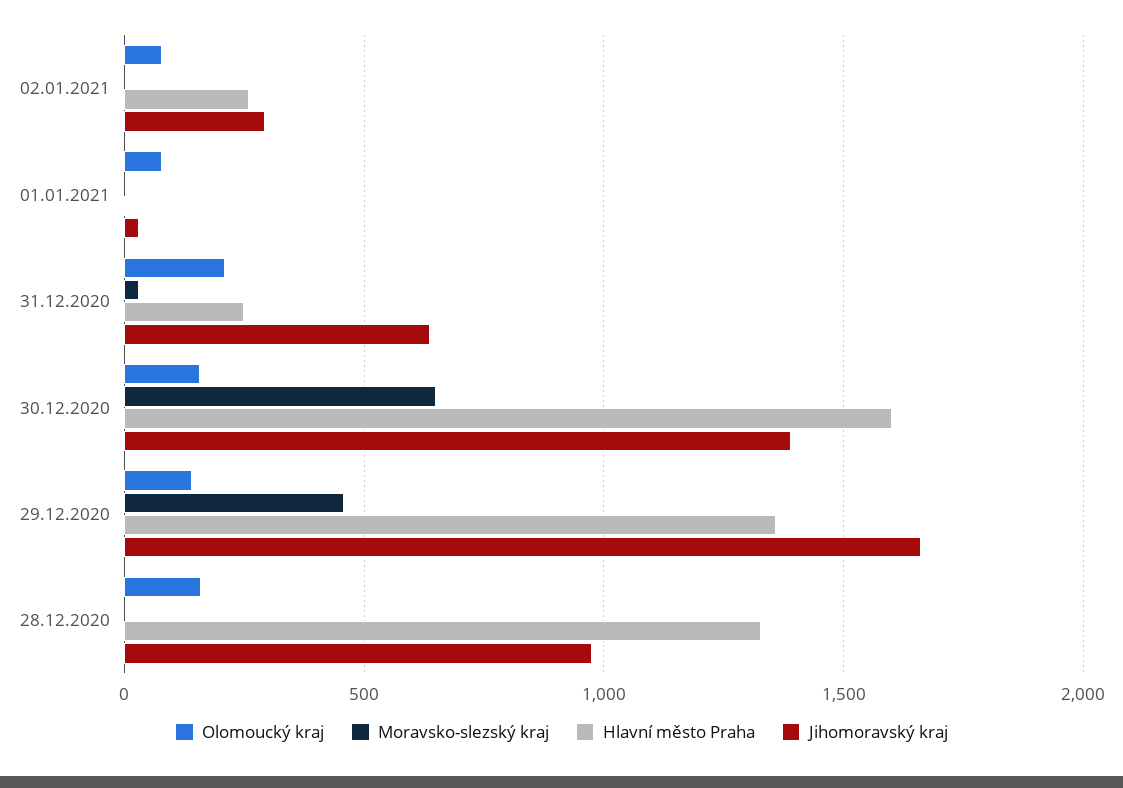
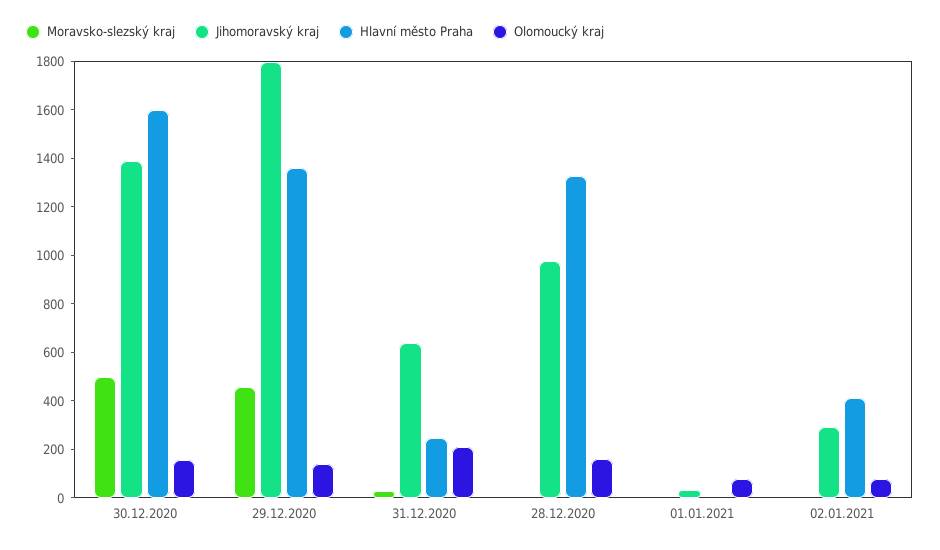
  {
    "Olomoucký kraj": {
      "02.01.2021": 100,
      "01.01.2021": 100,
      "31.12.2020": 200,
      "30.12.2020": 150,
      "29.12.2020": 150,
      "28.12.2020": 150
    },
    "Moravsko-slezský kraj": {
      "02.01.2021": 0,
      "01.01.2021": 0,
      "31.12.2020": 50,
-     "30.12.2020": 650,
+     "30.12.2020": 500,
      "29.12.2020": 450,
      "28.12.2020": 0
    },
    "Hlavní město Praha": {
-     "02.01.2021": 250,
+     "02.01.2021": 400,
      "01.01.2021": 0,
      "31.12.2020": 250,
      "30.12.2020": 1600,
      "29.12.2020": 1350,
      "28.12.2020": 1350
    },
    "Jihomoravský kraj": {
      "02.01.2021": 300,
      "01.01.2021": 50,
      "31.12.2020": 650,
      "30.12.2020": 1400,
-     "29.12.2020": 1650,
+     "29.12.2020": 1800,
      "28.12.2020": 1000
    }
  }

